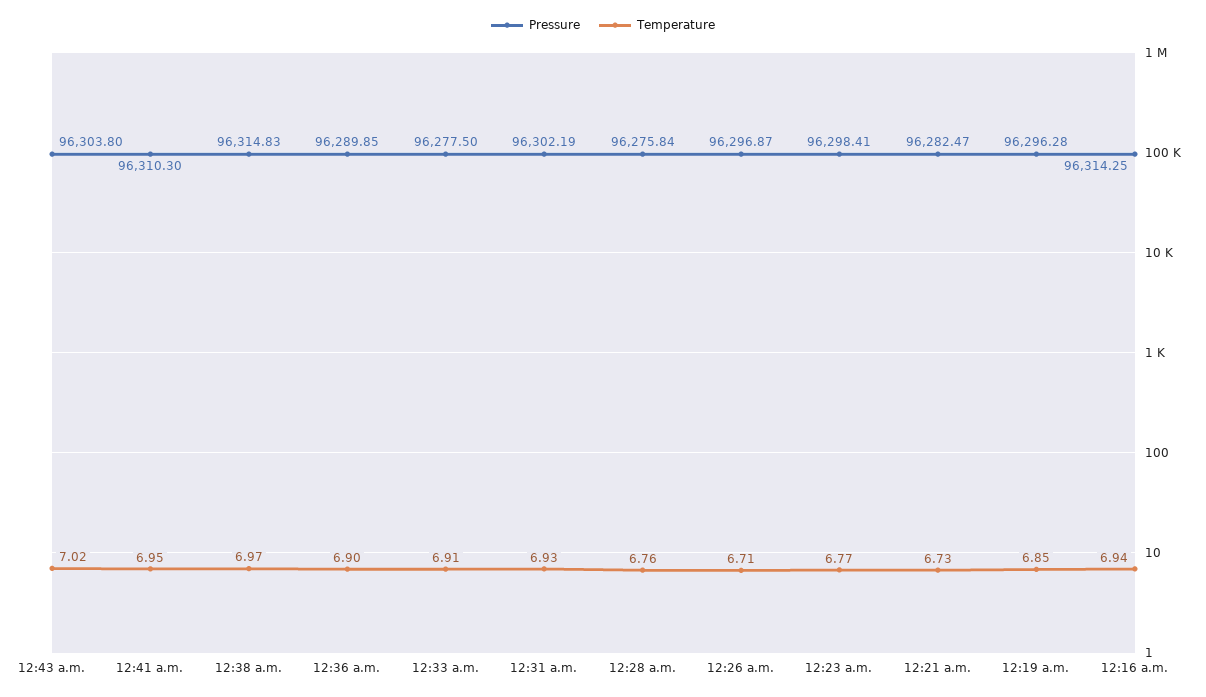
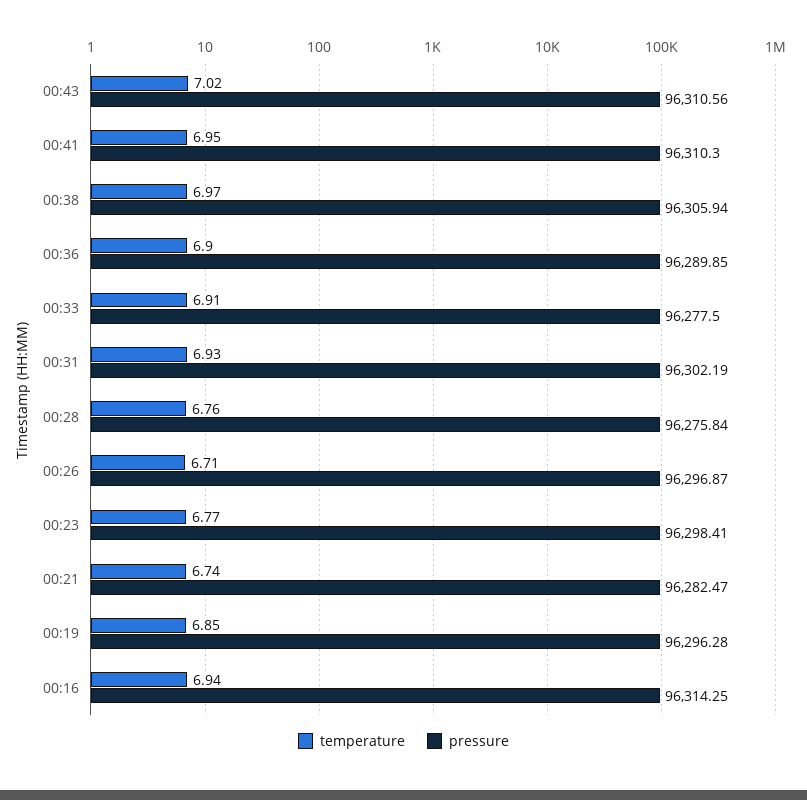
  {
    "Pressure": {
-     "12:43 a.m.": 96303.8,
+     "12:43 a.m.": 96310.56,
      "12:41 a.m.": 96310.3,
-     "12:38 a.m.": 96314.83,
+     "12:38 a.m.": 96305.94,
      "12:36 a.m.": 96289.85,
      "12:33 a.m.": 96277.5,
      "12:31 a.m.": 96302.19,
      "12:28 a.m.": 96275.84,
      "12:26 a.m.": 96296.87,
      "12:23 a.m.": 96298.41,
      "12:21 a.m.": 96282.47,
      "12:19 a.m.": 96296.28,
      "12:16 a.m.": 96314.25
    },
    "Temperature": {
      "12:43 a.m.": 7.02,
      "12:41 a.m.": 6.95,
      "12:38 a.m.": 6.97,
      "12:36 a.m.": 6.9,
      "12:33 a.m.": 6.91,
      "12:31 a.m.": 6.93,
      "12:28 a.m.": 6.76,
      "12:26 a.m.": 6.71,
      "12:23 a.m.": 6.77,
-     "12:21 a.m.": 6.73,
+     "12:21 a.m.": 6.74,
      "12:19 a.m.": 6.85,
      "12:16 a.m.": 6.94
    }
  }

